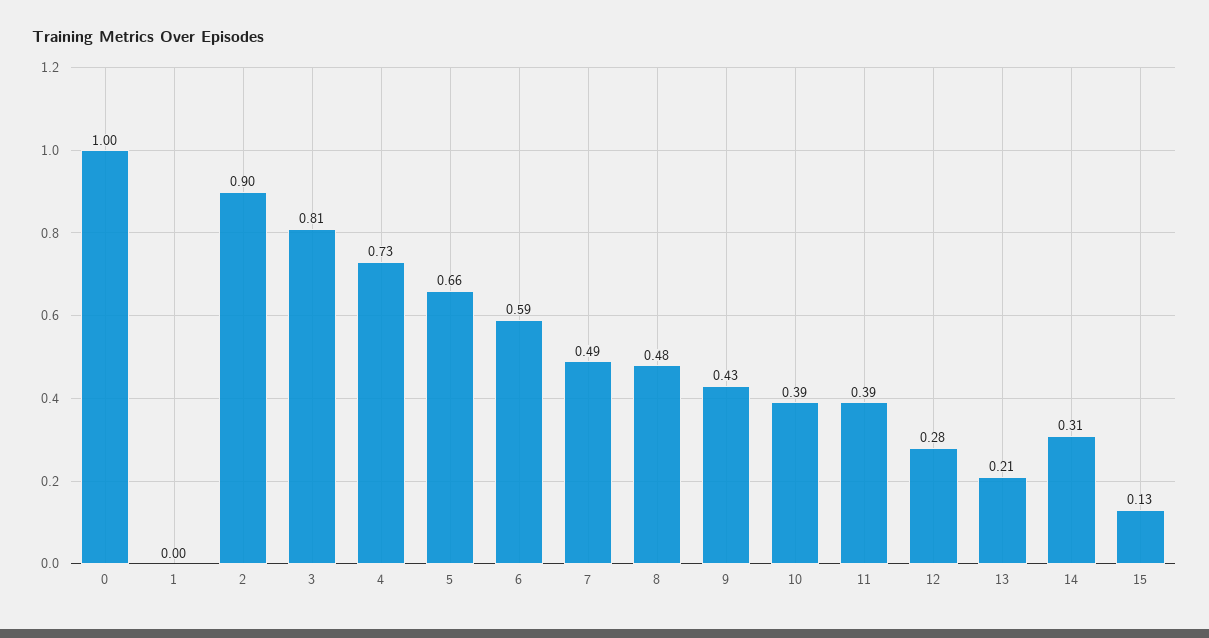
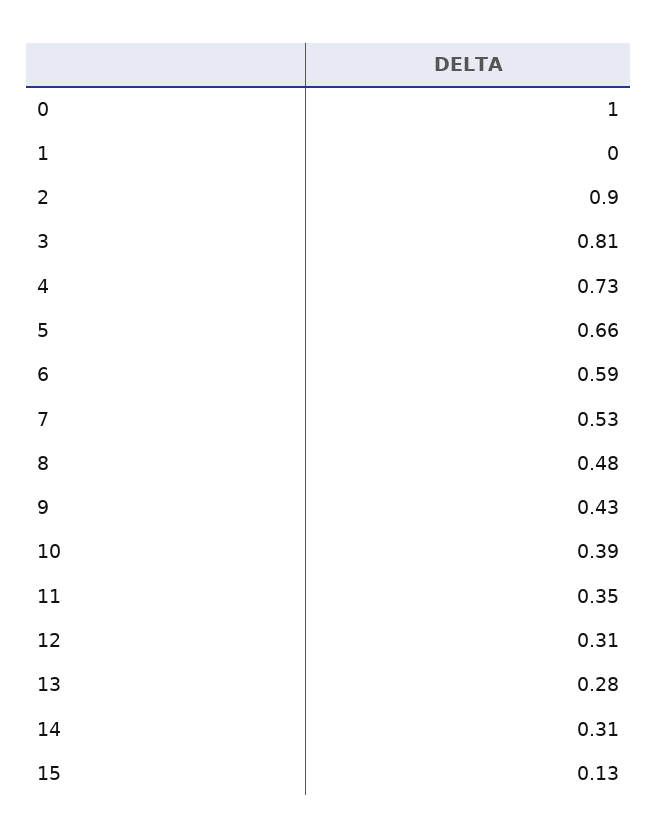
  {
    "0": 1,
    "1": 0,
    "2": 0.9,
    "3": 0.81,
    "4": 0.73,
    "5": 0.66,
    "6": 0.59,
-   "7": 0.49,
+   "7": 0.53,
    "8": 0.48,
    "9": 0.43,
    "10": 0.39,
-   "11": 0.39,
+   "11": 0.35,
-   "12": 0.28,
+   "12": 0.31,
-   "13": 0.21,
+   "13": 0.28,
    "14": 0.31,
    "15": 0.13
  }

